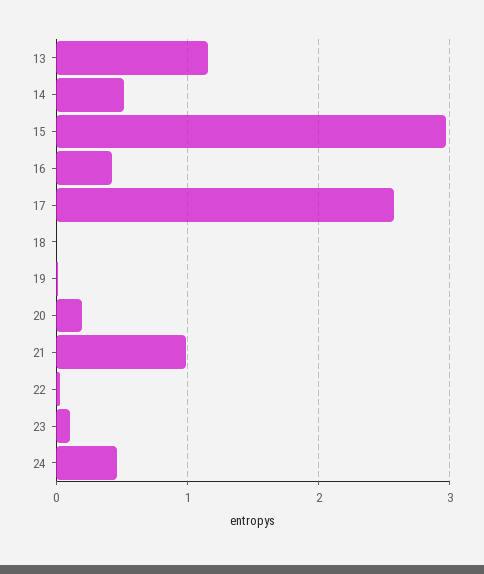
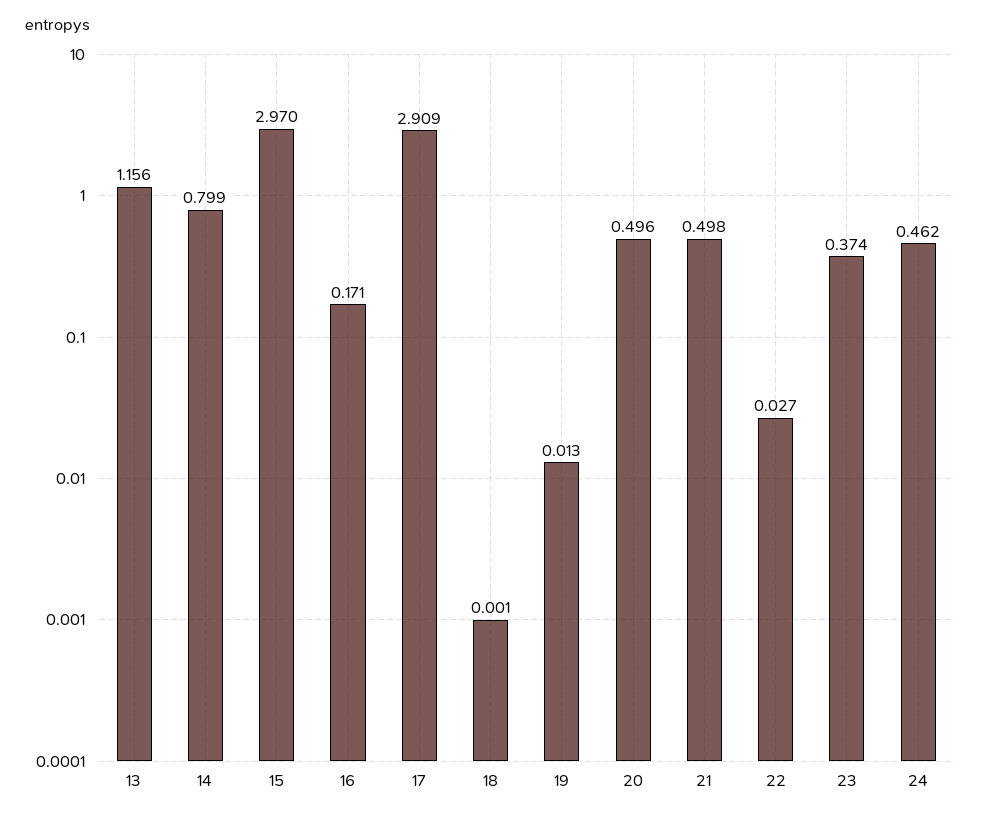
  {
    "13": 1.156,
-   "14": 0.5,
+   "14": 0.799,
    "15": 2.97,
-   "16": 0.4,
+   "16": 0.171,
-   "17": 2.6,
+   "17": 2.909,
    "18": 0.001,
    "19": 0.013,
-   "20": 0.2,
+   "20": 0.496,
-   "21": 1,
+   "21": 0.498,
    "22": 0.027,
-   "23": 0.1,
+   "23": 0.374,
    "24": 0.462
  }

